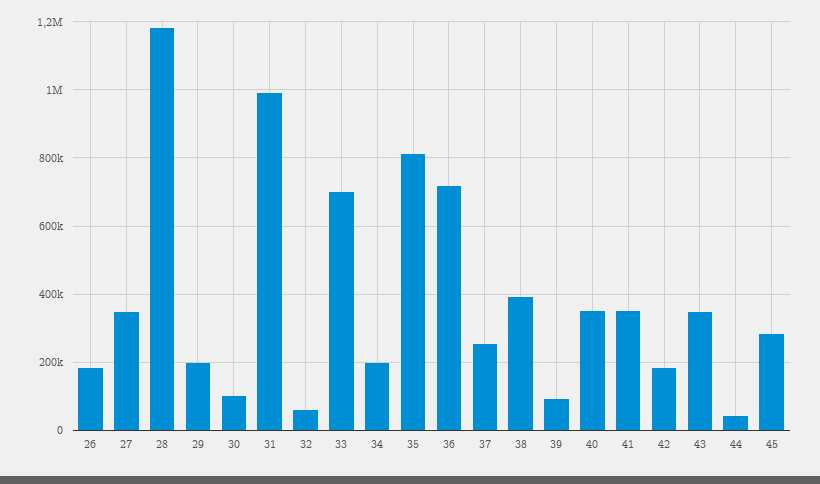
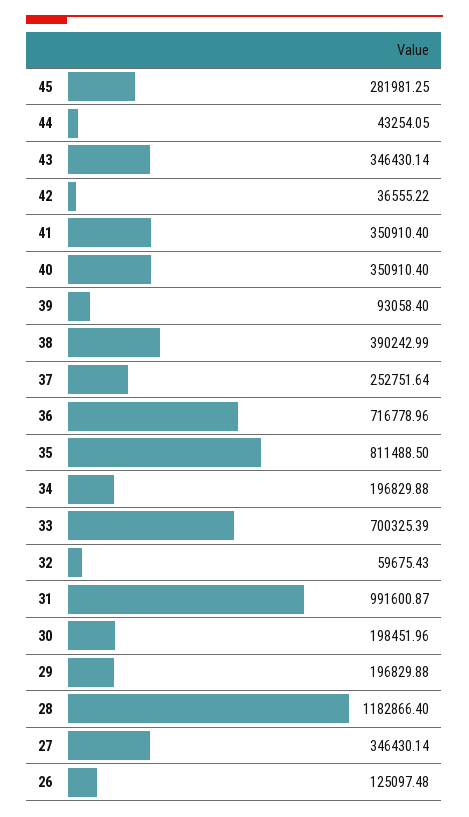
  {
-   "26": 180000,
+   "26": 125097.48,
    "27": 346430.14,
    "28": 1182866.4,
    "29": 196829.88,
-   "30": 100000,
+   "30": 198451.96,
    "31": 991600.87,
    "32": 59675.43,
    "33": 700325.39,
    "34": 196829.88,
    "35": 811488.5,
    "36": 716778.96,
    "37": 252751.64,
    "38": 390242.99,
    "39": 93058.4,
    "40": 350910.4,
    "41": 350910.4,
-   "42": 180000,
+   "42": 36555.22,
    "43": 346430.14,
    "44": 43254.05,
    "45": 281981.25
  }

